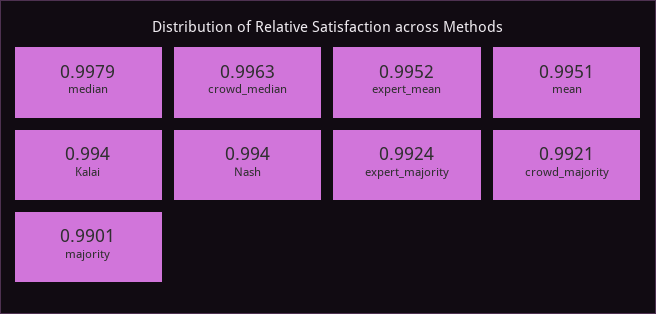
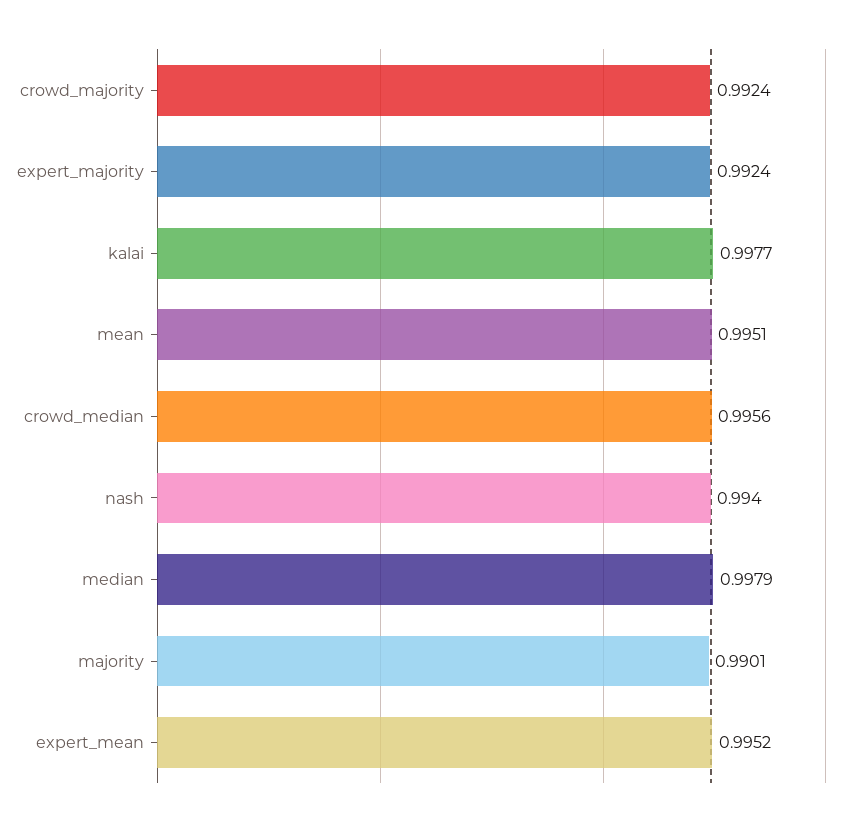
  {
    "median": 0.9979,
-   "crowd_median": 0.9963,
+   "crowd_median": 0.9956,
    "expert_mean": 0.9952,
    "mean": 0.9951,
-   "Kalai": 0.994,
+   "Kalai": 0.9977,
    "Nash": 0.994,
    "expert_majority": 0.9924,
-   "crowd_majority": 0.9921,
+   "crowd_majority": 0.9924,
    "majority": 0.9901
  }

